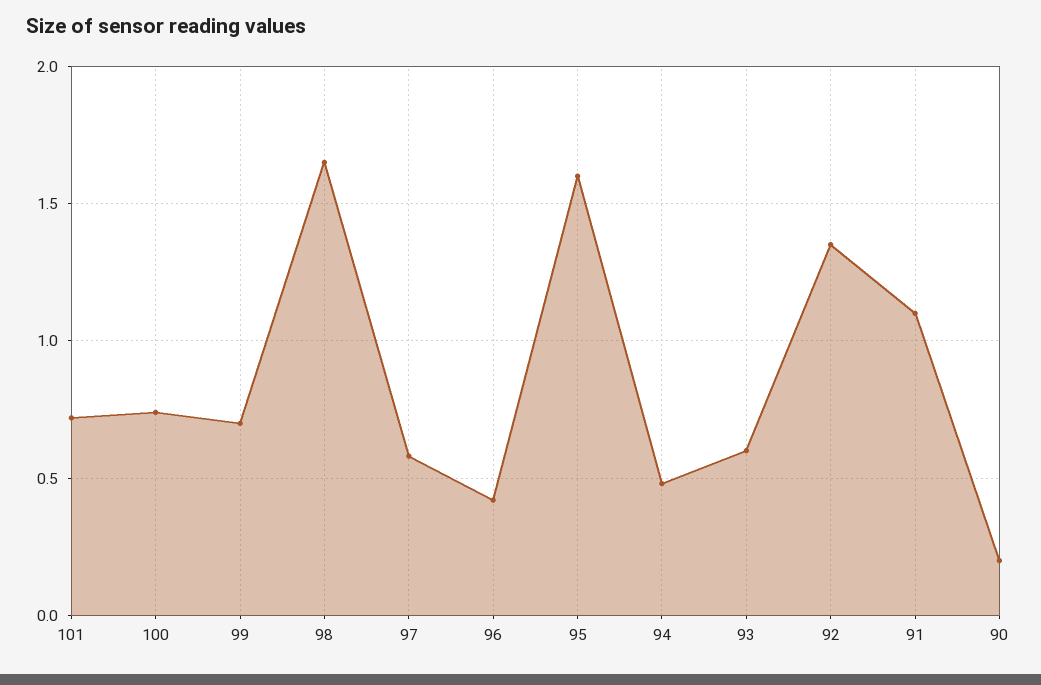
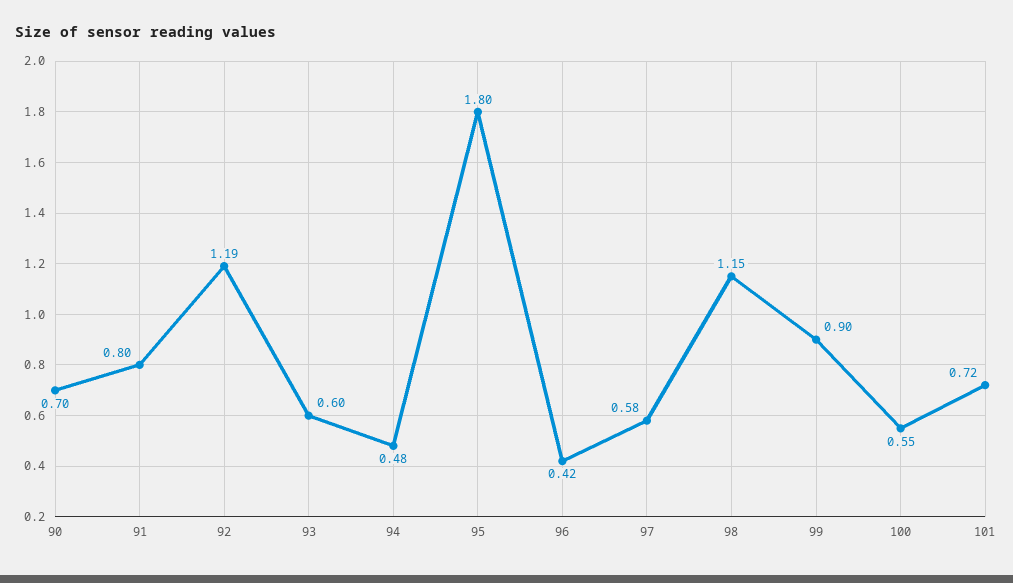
  {
    "101": 0.72,
-   "100": 0.75,
+   "100": 0.55,
-   "99": 0.7,
+   "99": 0.9,
-   "98": 1.65,
+   "98": 1.15,
    "97": 0.58,
    "96": 0.42,
-   "95": 1.6,
+   "95": 1.8,
    "94": 0.48,
    "93": 0.6,
-   "92": 1.35,
+   "92": 1.19,
-   "91": 1.1,
+   "91": 0.8,
-   "90": 0.2
+   "90": 0.7
  }

